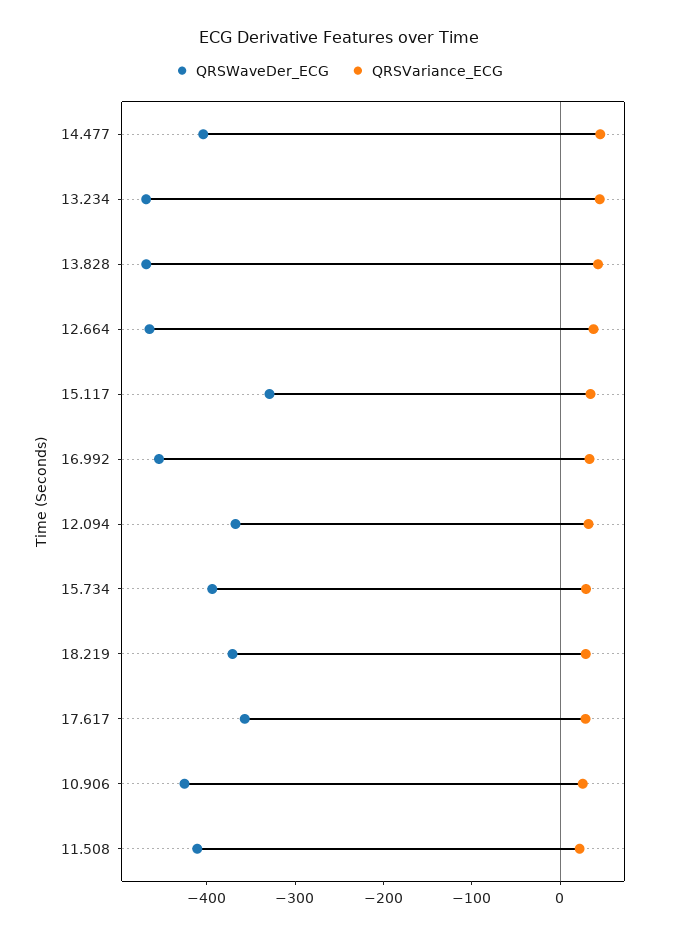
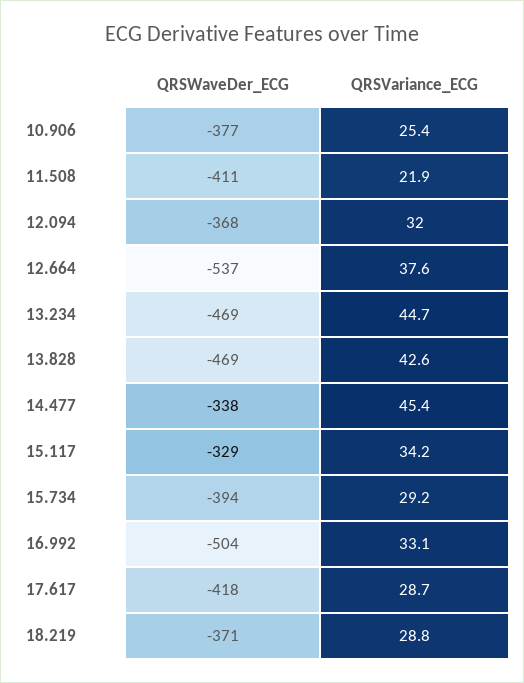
  {
    "QRSWaveDer_ECG": {
-     "14.477": -400,
+     "14.477": -338,
      "13.234": -469,
      "13.828": -469,
-     "12.664": -460,
+     "12.664": -537,
      "15.117": -329,
-     "16.992": -460,
+     "16.992": -504,
      "12.094": -368,
      "15.734": -394,
      "18.219": -371,
-     "17.617": -360,
+     "17.617": -418,
-     "10.906": -420,
+     "10.906": -377,
      "11.508": -411
    },
    "QRSVariance_ECG": {
      "14.477": 45.4,
      "13.234": 44.7,
      "13.828": 42.6,
      "12.664": 37.6,
      "15.117": 34.2,
      "16.992": 33.1,
      "12.094": 32,
      "15.734": 29.2,
      "18.219": 28.8,
      "17.617": 28.7,
      "10.906": 25.4,
      "11.508": 21.9
    }
  }

